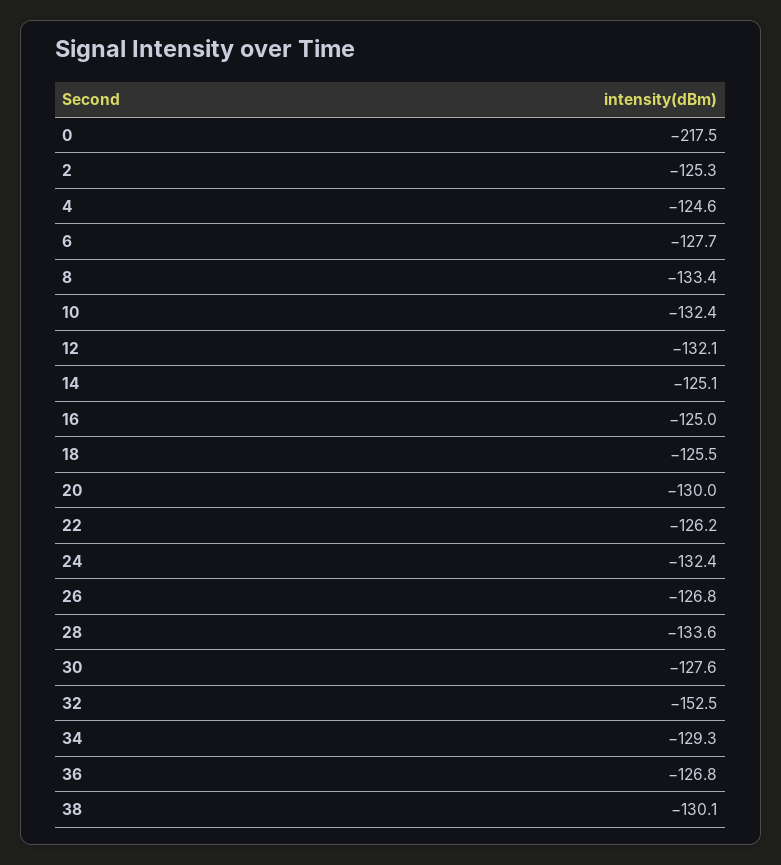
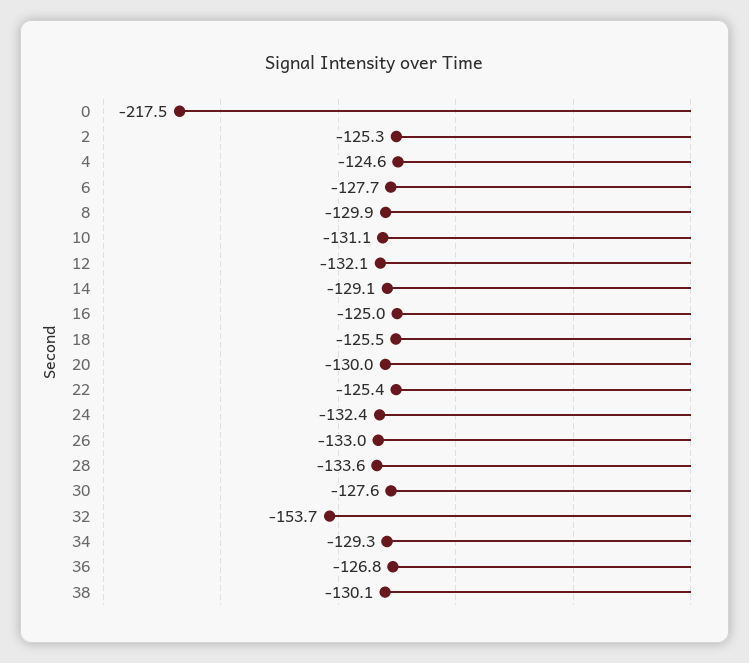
  {
    "0": -217.5,
    "2": -125.3,
    "4": -124.6,
    "6": -127.7,
-   "8": -133.4,
+   "8": -129.9,
-   "10": -132.4,
+   "10": -131.1,
    "12": -132.1,
-   "14": -125.1,
+   "14": -129.1,
    "16": -125,
    "18": -125.5,
    "20": -130,
-   "22": -126.2,
+   "22": -125.4,
    "24": -132.4,
-   "26": -126.8,
+   "26": -133,
    "28": -133.6,
    "30": -127.6,
-   "32": -152.5,
+   "32": -153.7,
    "34": -129.3,
    "36": -126.8,
    "38": -130.1
  }

